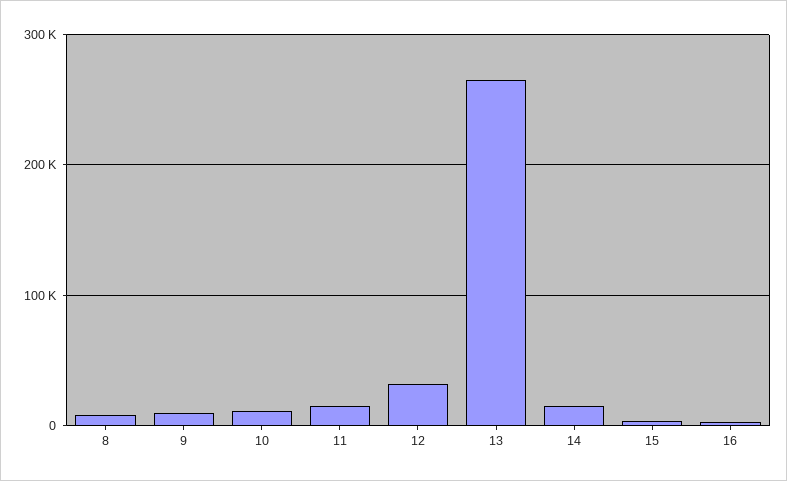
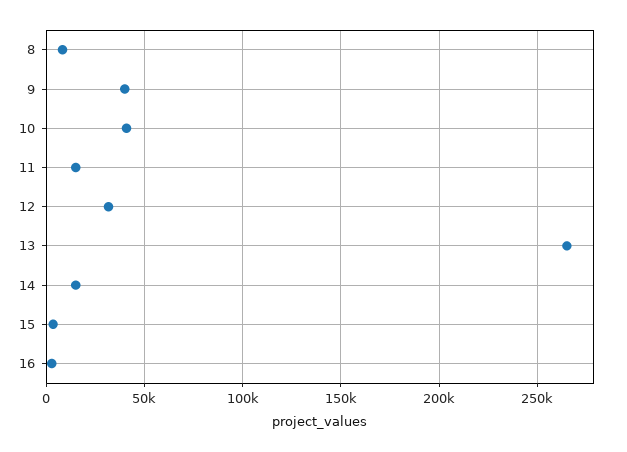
  {
    "8": 10000,
-   "9": 10000,
+   "9": 40000,
-   "10": 10000,
+   "10": 40000,
    "11": 15000,
    "12": 30000,
    "13": 265000,
    "14": 15000,
    "15": 5000,
    "16": 5000
  }

